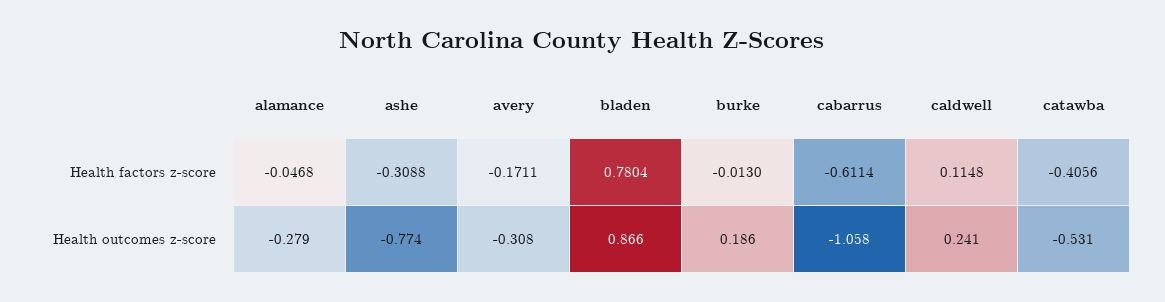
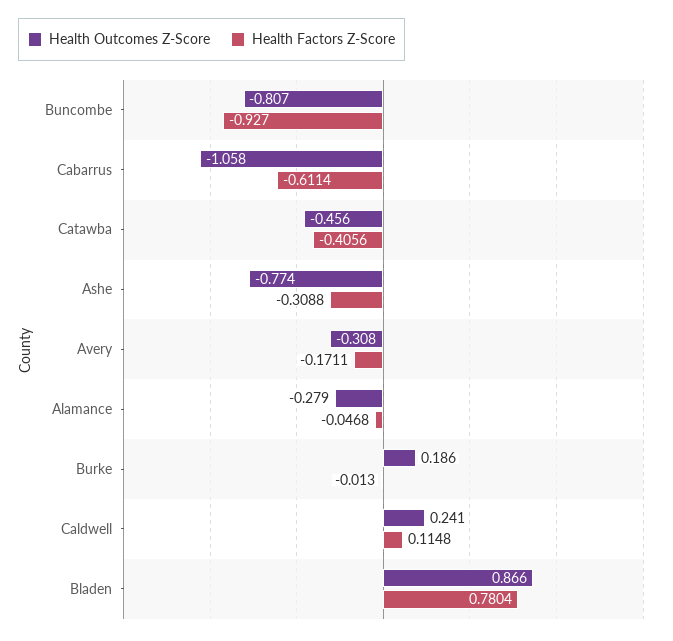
  {
    "Health factors z-score": {
      "alamance": -0.0468,
      "ashe": -0.3088,
      "avery": -0.1711,
      "bladen": 0.7804,
      "burke": -0.013,
      "cabarrus": -0.6114,
      "caldwell": 0.1148,
-     "catawba": -0.4056
+     "catawba": -0.4056,
+     "Buncombe": -0.927
    },
    "Health outcomes z-score": {
      "alamance": -0.279,
      "ashe": -0.774,
      "avery": -0.308,
      "bladen": 0.866,
      "burke": 0.186,
      "cabarrus": -1.058,
      "caldwell": 0.241,
-     "catawba": -0.531
+     "catawba": -0.456,
+     "Buncombe": -0.807
    }
  }

